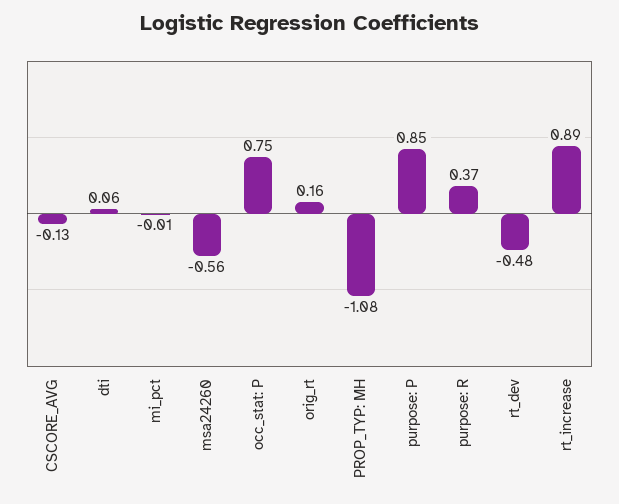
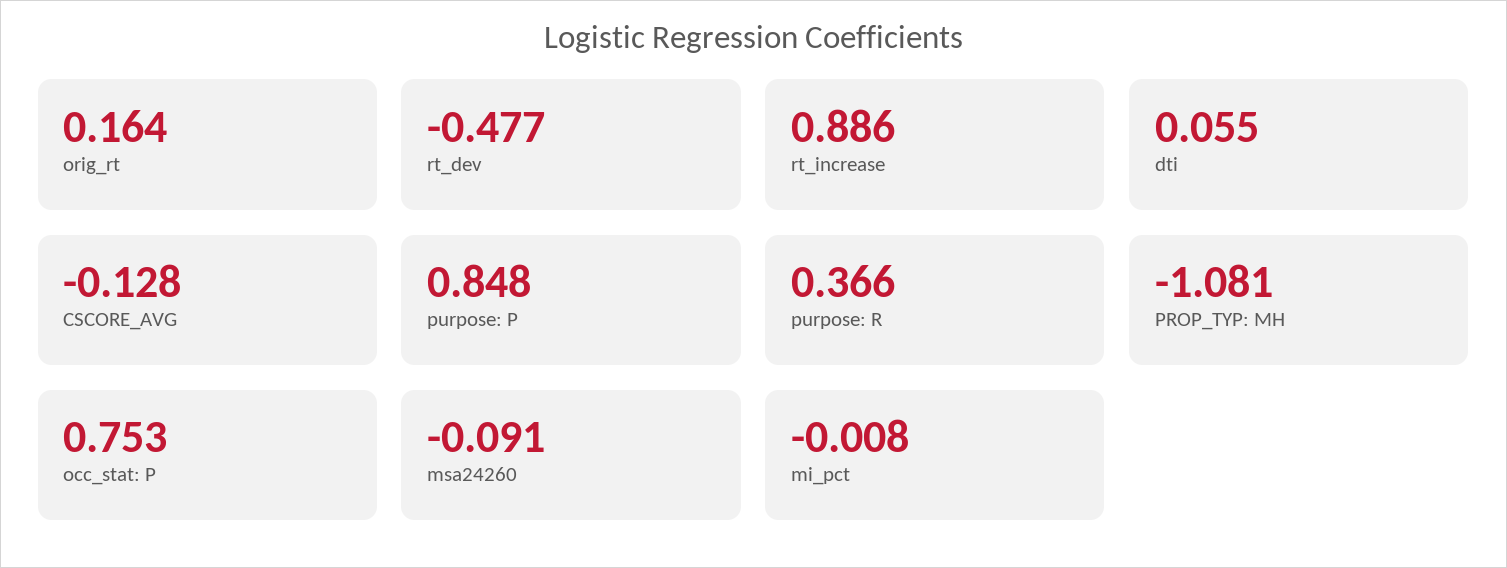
  {
    "CSCORE_AVG": -0.128,
    "dti": 0.055,
    "mi_pct": -0.008,
-   "msa24260": -0.56,
+   "msa24260": -0.091,
    "occ_stat: P": 0.753,
    "orig_rt": 0.164,
    "PROP_TYP: MH": -1.081,
    "purpose: P": 0.848,
    "purpose: R": 0.366,
    "rt_dev": -0.477,
    "rt_increase": 0.886
  }

